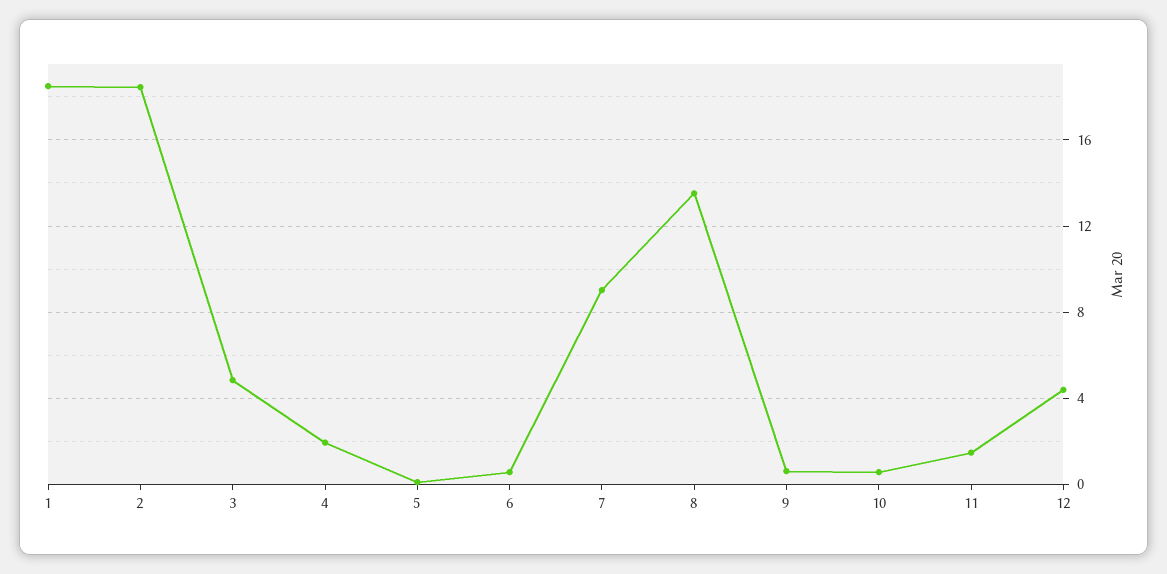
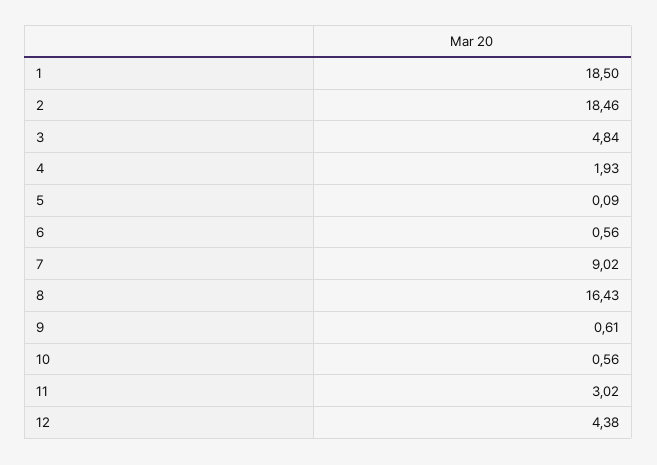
  {
    "1": 18.5,
    "2": 18.46,
    "3": 4.84,
    "4": 1.93,
    "5": 0.09,
    "6": 0.56,
    "7": 9.02,
-   "8": 13.5,
+   "8": 16.43,
    "9": 0.61,
    "10": 0.56,
-   "11": 1.5,
+   "11": 3.02,
    "12": 4.38
  }

